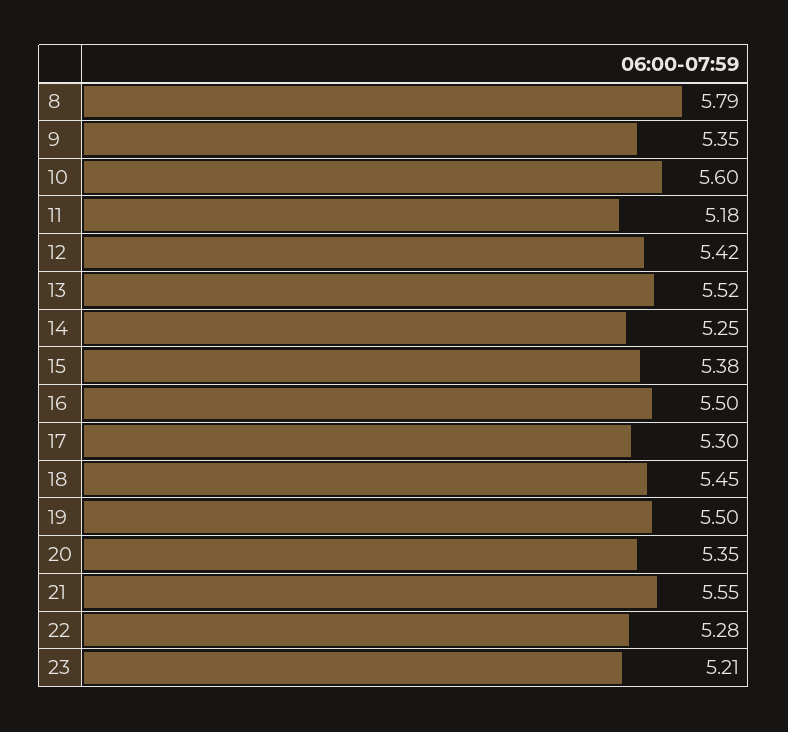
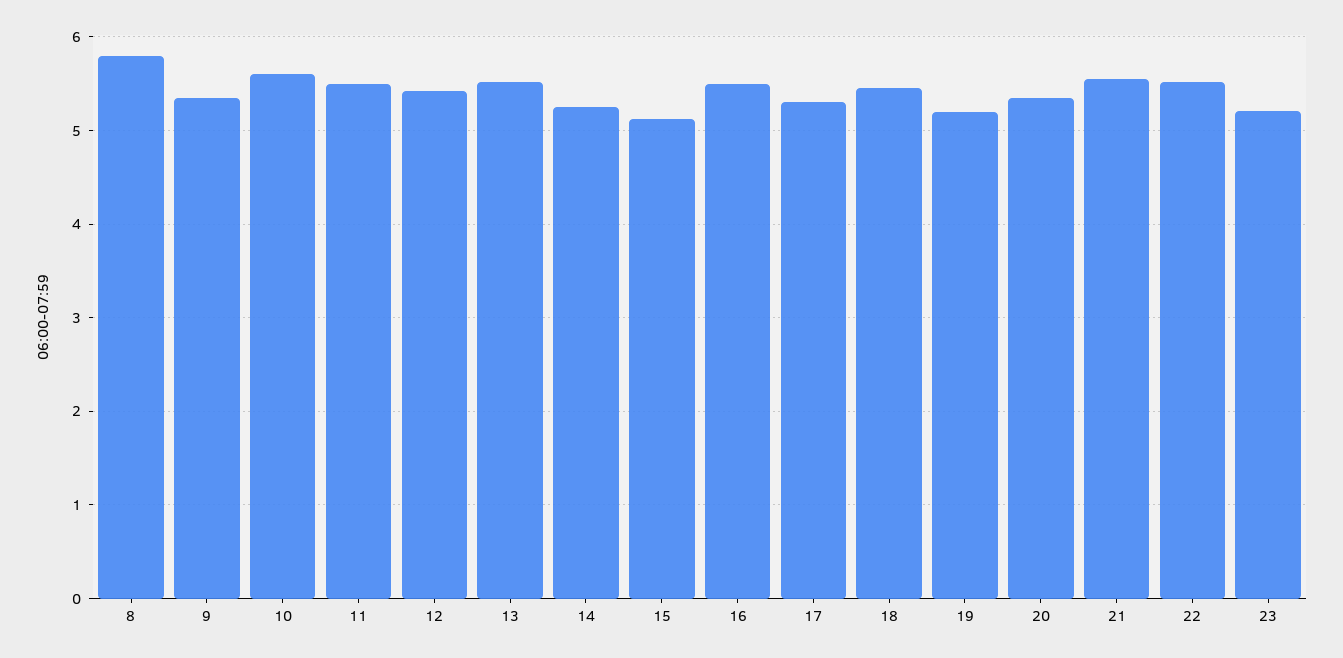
  {
    "8": 5.79,
    "9": 5.35,
    "10": 5.6,
-   "11": 5.18,
+   "11": 5.5,
    "12": 5.42,
    "13": 5.52,
    "14": 5.25,
-   "15": 5.38,
+   "15": 5.1,
    "16": 5.5,
    "17": 5.3,
    "18": 5.45,
-   "19": 5.5,
+   "19": 5.2,
    "20": 5.35,
    "21": 5.55,
-   "22": 5.28,
+   "22": 5.5,
    "23": 5.21
  }

